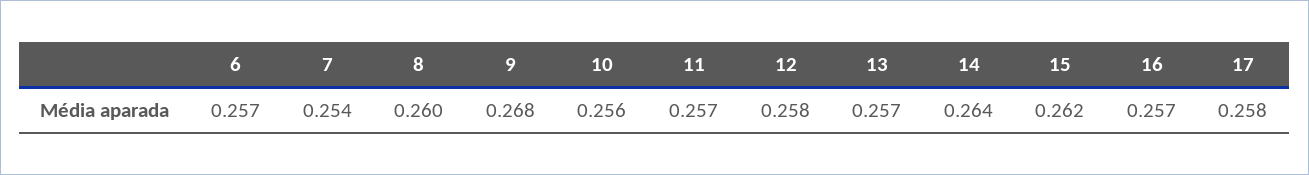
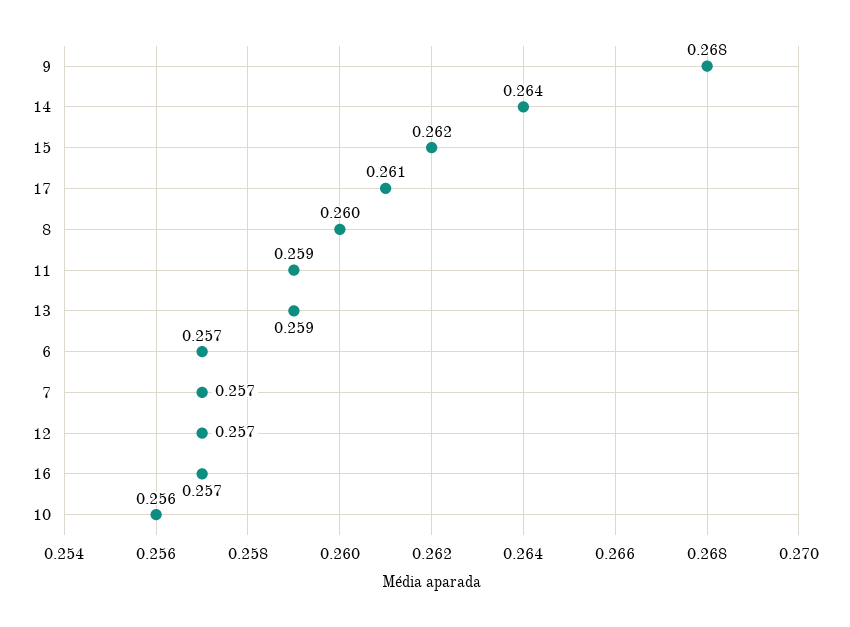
  {
    "6": 0.257,
-   "7": 0.254,
+   "7": 0.257,
    "8": 0.26,
    "9": 0.268,
    "10": 0.256,
-   "11": 0.257,
+   "11": 0.259,
-   "12": 0.258,
+   "12": 0.257,
-   "13": 0.257,
+   "13": 0.259,
    "14": 0.264,
    "15": 0.262,
    "16": 0.257,
-   "17": 0.258
+   "17": 0.261
  }

